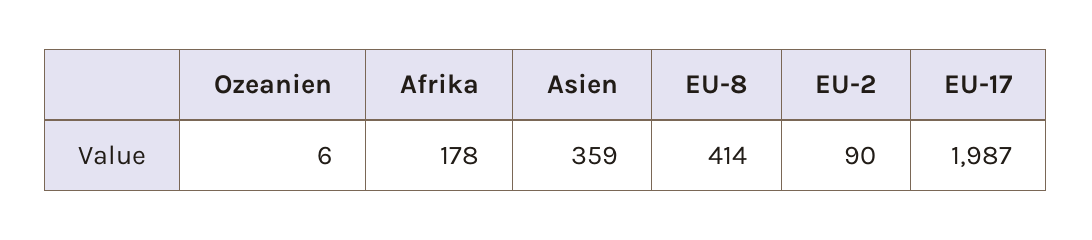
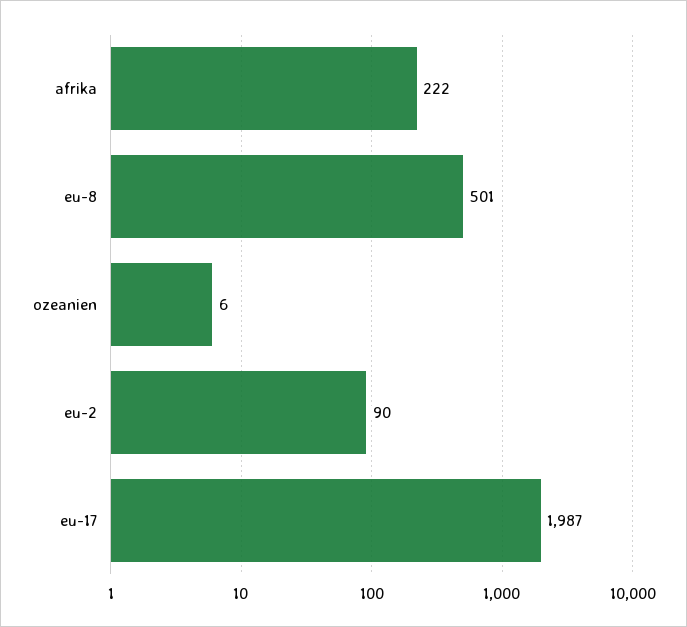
  {
    "Ozeanien": 6,
-   "Afrika": 178,
+   "Afrika": 222,
-   "Asien": 359,
-   "EU-8": 414,
+   "EU-8": 501,
    "EU-2": 90,
    "EU-17": 1987
  }

